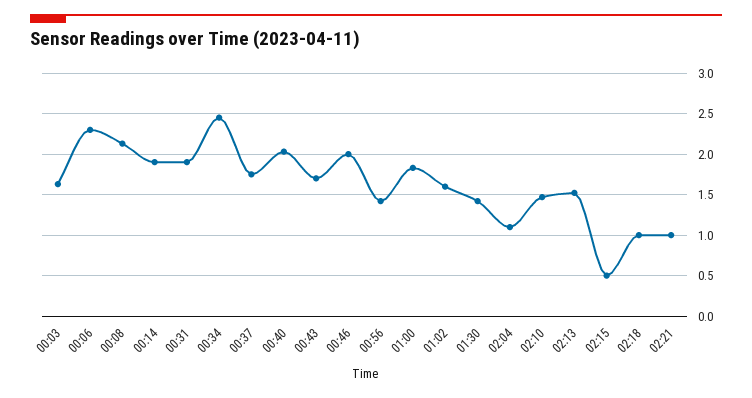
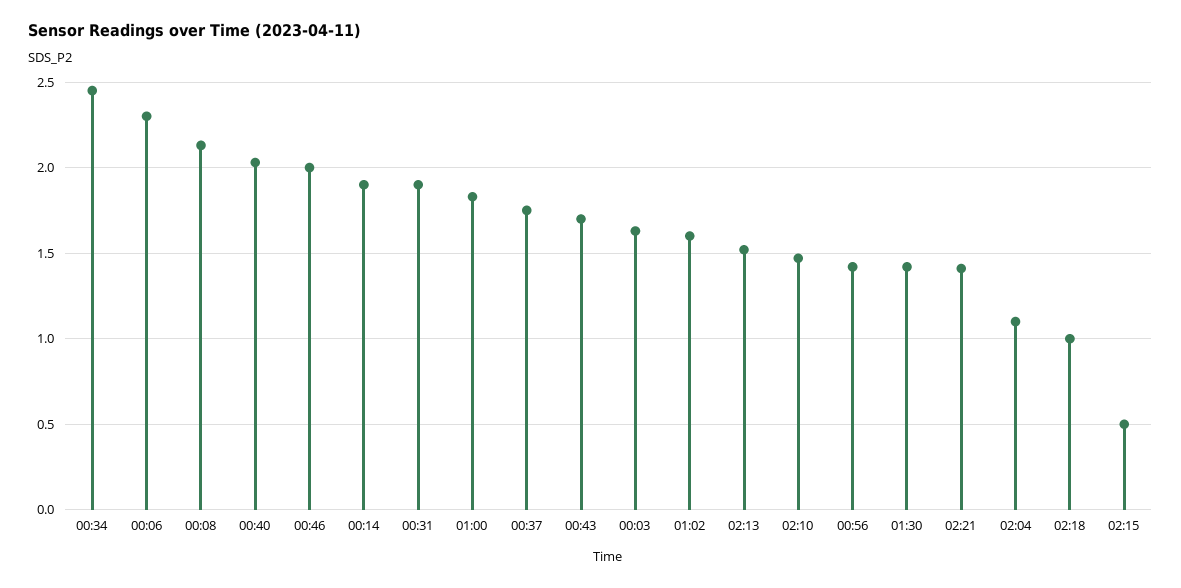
  {
    "00:03": 1.65,
    "00:06": 2.3,
    "00:08": 2.15,
    "00:14": 1.9,
    "00:31": 1.9,
    "00:34": 2.45,
    "00:37": 1.75,
    "00:40": 2.05,
    "00:43": 1.7,
    "00:46": 2,
    "00:56": 1.4,
    "01:00": 1.85,
    "01:02": 1.6,
    "01:30": 1.4,
    "02:04": 1.1,
    "02:10": 1.45,
    "02:13": 1.5,
    "02:15": 0.5,
    "02:18": 1,
-   "02:21": 1
+   "02:21": 1.4
  }

